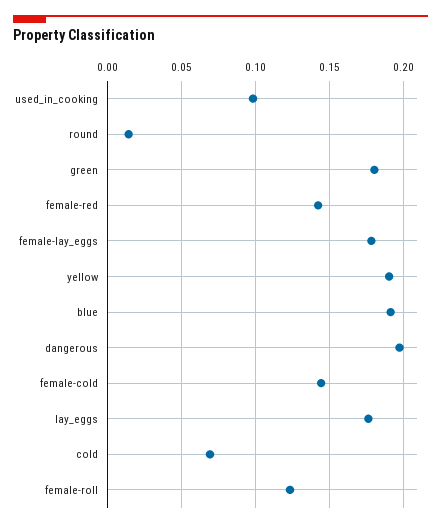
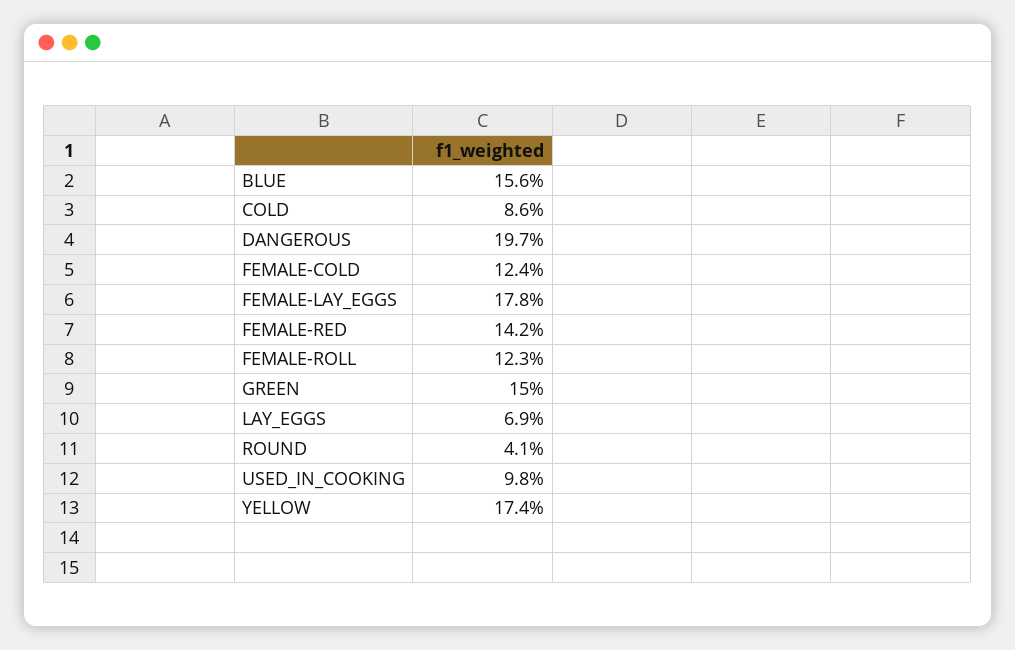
  {
    "used_in_cooking": 0.098,
-   "round": 0.015,
+   "round": 0.041,
-   "green": 0.18,
+   "green": 0.15,
    "female-red": 0.142,
    "female-lay_eggs": 0.178,
-   "yellow": 0.19,
+   "yellow": 0.174,
-   "blue": 0.19,
+   "blue": 0.156,
    "dangerous": 0.197,
-   "female-cold": 0.145,
+   "female-cold": 0.124,
-   "lay_eggs": 0.175,
+   "lay_eggs": 0.069,
-   "cold": 0.07,
+   "cold": 0.086,
    "female-roll": 0.123
  }

